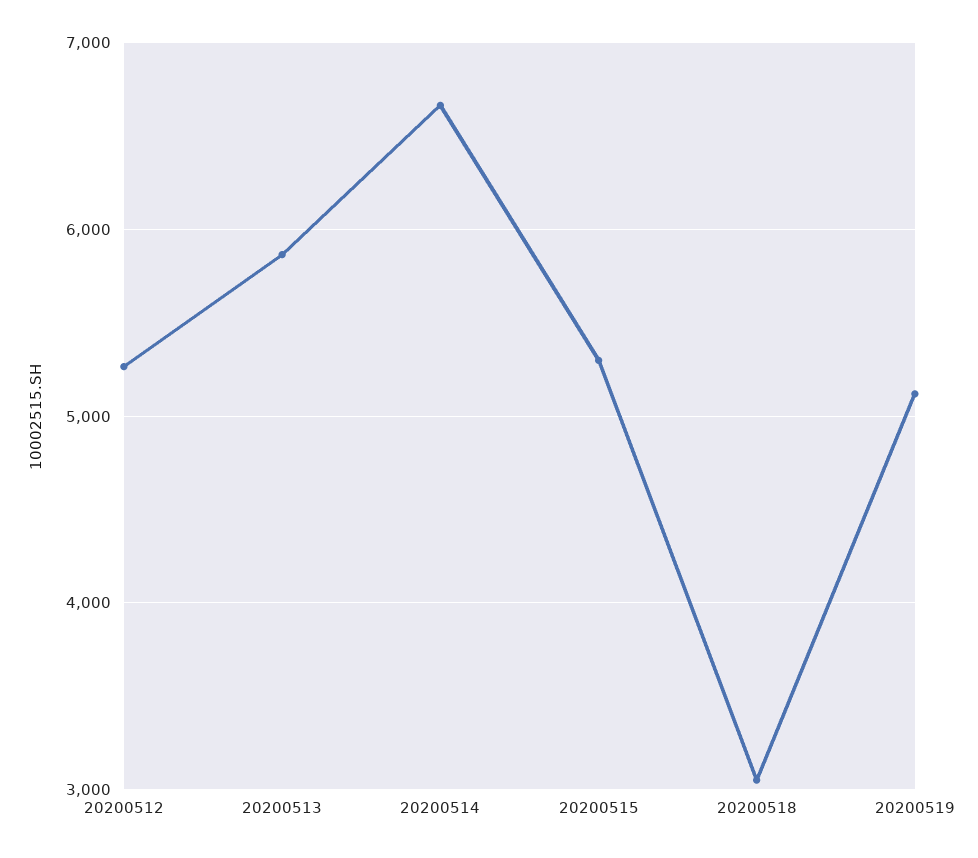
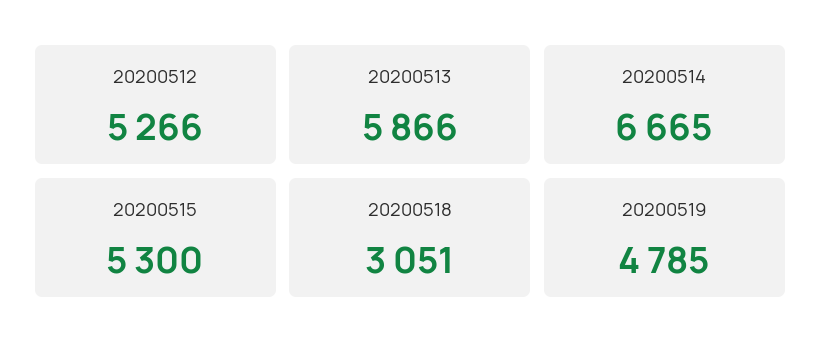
  {
    "20200512": 5266,
    "20200513": 5866,
    "20200514": 6665,
    "20200515": 5300,
    "20200518": 3051,
-   "20200519": 5100
+   "20200519": 4785
  }

